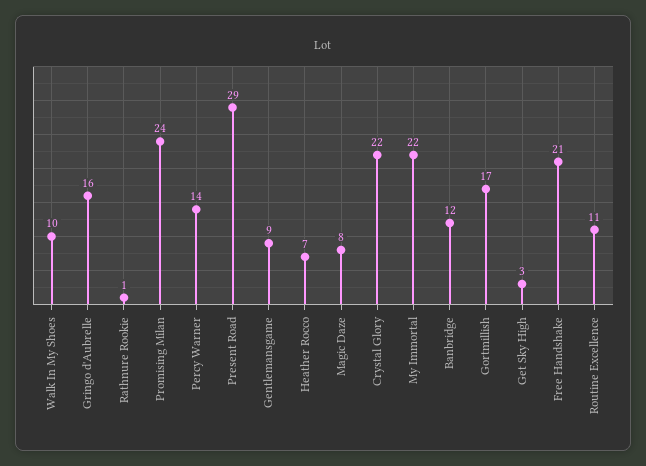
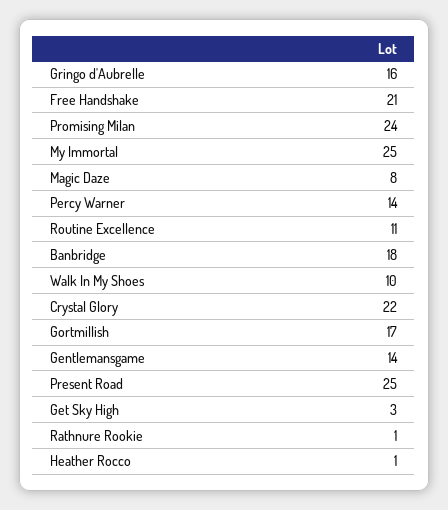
  {
    "Walk In My Shoes": 10,
    "Gringo d'Aubrelle": 16,
    "Rathnure Rookie": 1,
    "Promising Milan": 24,
    "Percy Warner": 14,
-   "Present Road": 29,
+   "Present Road": 25,
-   "Gentlemansgame": 9,
+   "Gentlemansgame": 14,
-   "Heather Rocco": 7,
+   "Heather Rocco": 1,
    "Magic Daze": 8,
    "Crystal Glory": 22,
-   "My Immortal": 22,
+   "My Immortal": 25,
-   "Banbridge": 12,
+   "Banbridge": 18,
    "Gortmillish": 17,
    "Get Sky High": 3,
    "Free Handshake": 21,
    "Routine Excellence": 11
  }

